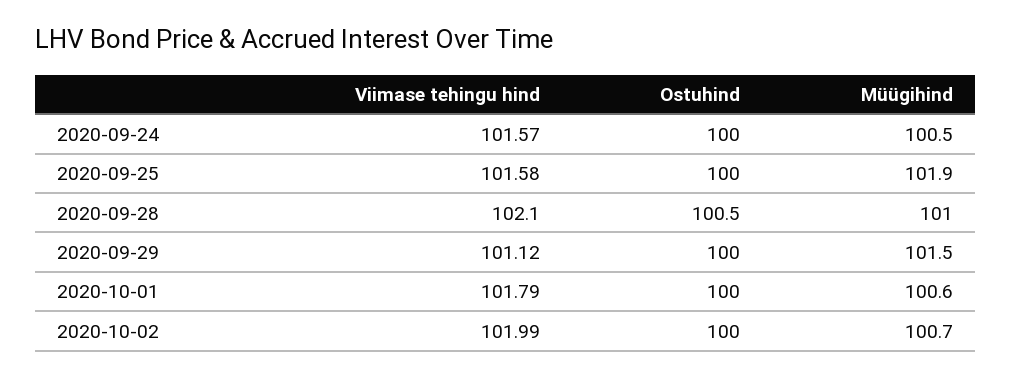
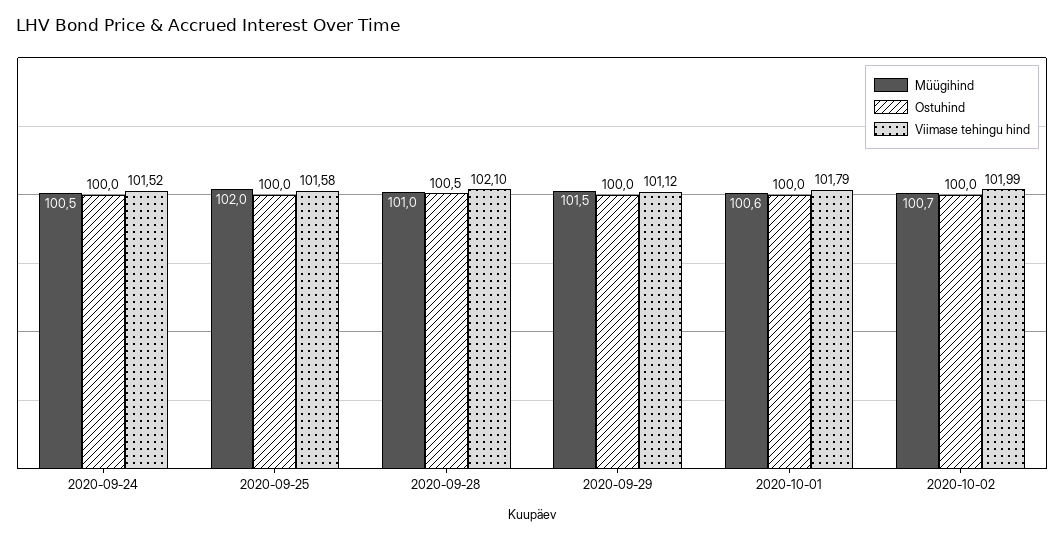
  {
    "Viimase tehingu hind": {
-     "2020-09-24": 101.57,
+     "2020-09-24": 101.52,
      "2020-09-25": 101.58,
      "2020-09-28": 102.1,
      "2020-09-29": 101.12,
      "2020-10-01": 101.79,
      "2020-10-02": 101.99
    },
    "Ostuhind": {
      "2020-09-24": 100,
      "2020-09-25": 100,
      "2020-09-28": 100.5,
      "2020-09-29": 100,
      "2020-10-01": 100,
      "2020-10-02": 100
    },
    "Müügihind": {
      "2020-09-24": 100.5,
-     "2020-09-25": 101.9,
+     "2020-09-25": 102,
      "2020-09-28": 101,
      "2020-09-29": 101.5,
      "2020-10-01": 100.6,
      "2020-10-02": 100.7
    }
  }

